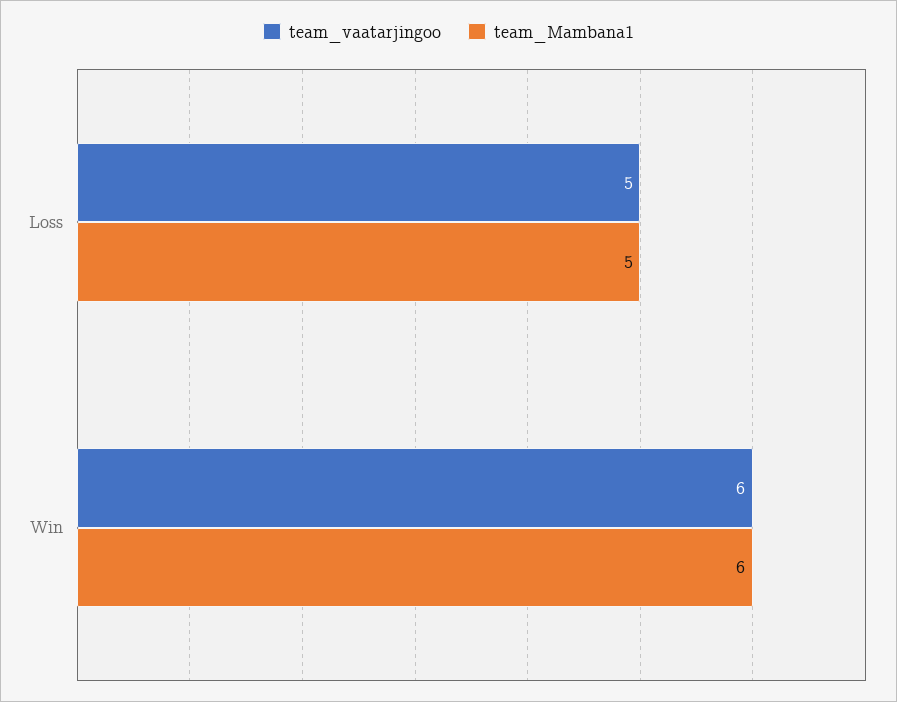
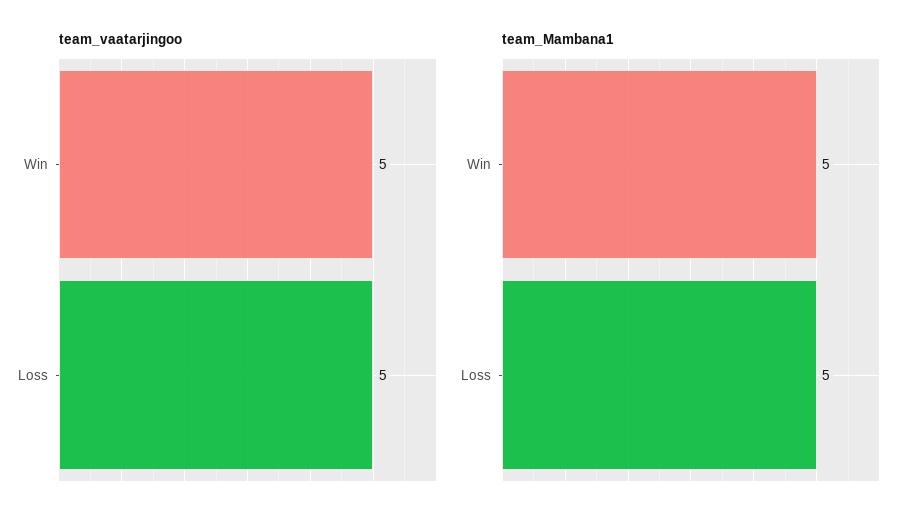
  {
    "team_vaatarjingoo": {
      "Loss": 5,
-     "Win": 6
+     "Win": 5
    },
    "team_Mambana1": {
      "Loss": 5,
-     "Win": 6
+     "Win": 5
    }
  }

